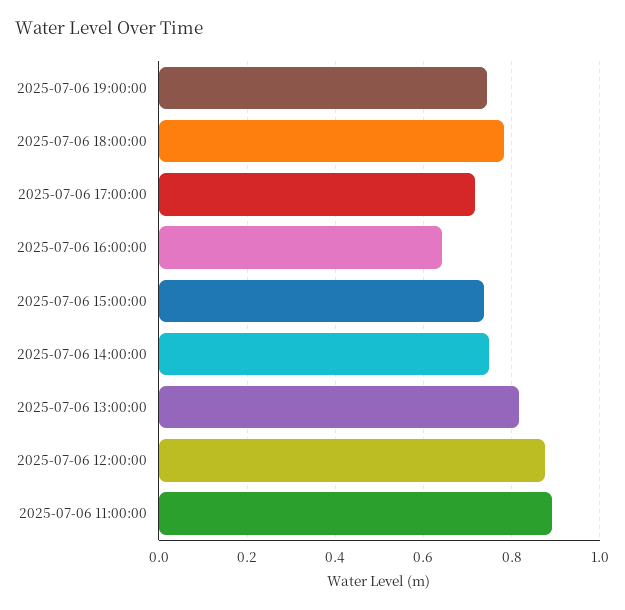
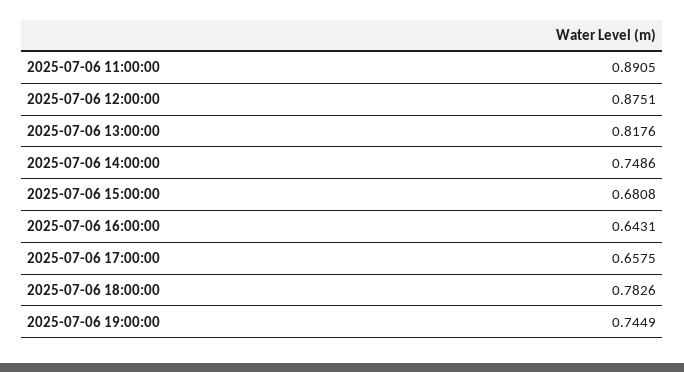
  {
    "2025-07-06 19:00:00": 0.7449,
    "2025-07-06 18:00:00": 0.7826,
-   "2025-07-06 17:00:00": 0.72,
+   "2025-07-06 17:00:00": 0.6575,
    "2025-07-06 16:00:00": 0.6431,
-   "2025-07-06 15:00:00": 0.74,
+   "2025-07-06 15:00:00": 0.6808,
    "2025-07-06 14:00:00": 0.7486,
    "2025-07-06 13:00:00": 0.8176,
    "2025-07-06 12:00:00": 0.8751,
    "2025-07-06 11:00:00": 0.8905
  }

